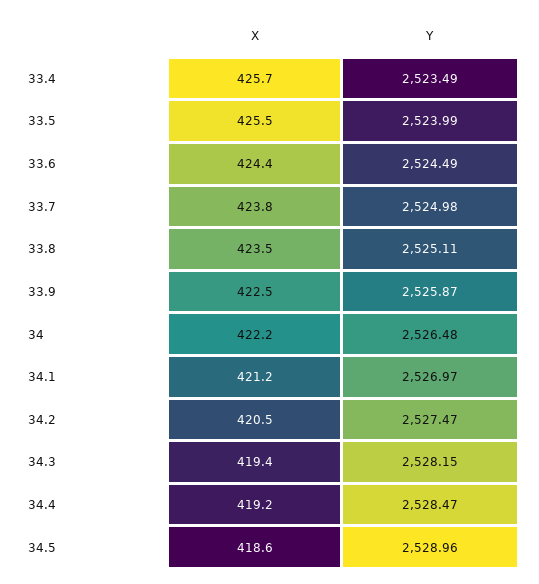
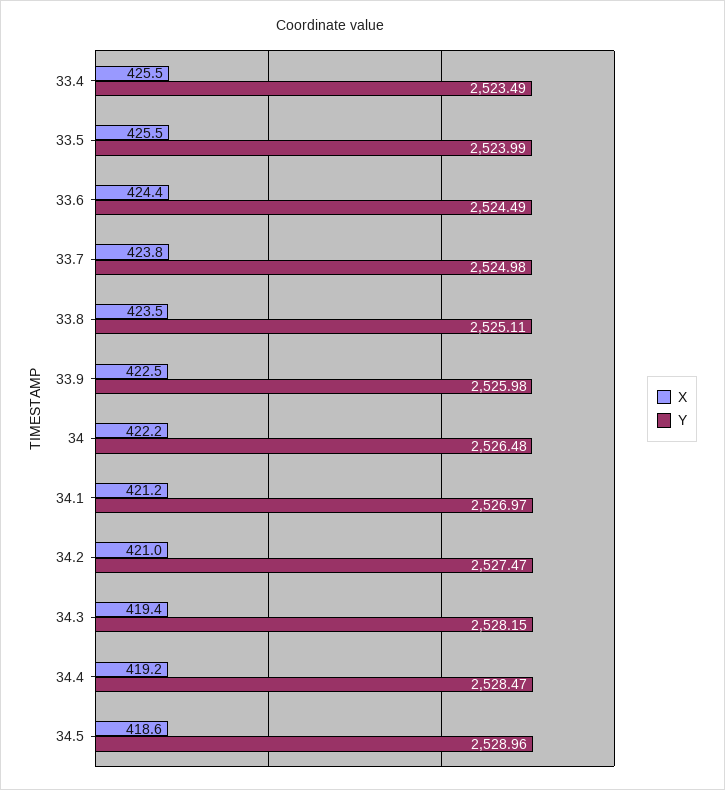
  {
    "X": {
-     "33.4": 425.7,
+     "33.4": 425.5,
      "33.5": 425.5,
      "33.6": 424.4,
      "33.7": 423.8,
      "33.8": 423.5,
      "33.9": 422.5,
      "34": 422.2,
      "34.1": 421.2,
-     "34.2": 420.5,
+     "34.2": 421,
      "34.3": 419.4,
      "34.4": 419.2,
      "34.5": 418.6
    },
    "Y": {
      "33.4": 2523.49,
      "33.5": 2523.99,
      "33.6": 2524.49,
      "33.7": 2524.98,
      "33.8": 2525.11,
-     "33.9": 2525.87,
+     "33.9": 2525.98,
      "34": 2526.48,
      "34.1": 2526.97,
      "34.2": 2527.47,
      "34.3": 2528.15,
      "34.4": 2528.47,
      "34.5": 2528.96
    }
  }

